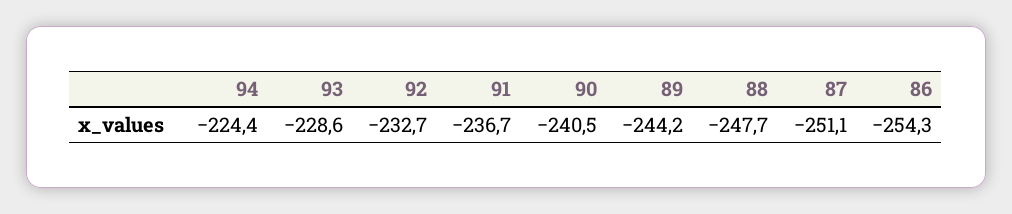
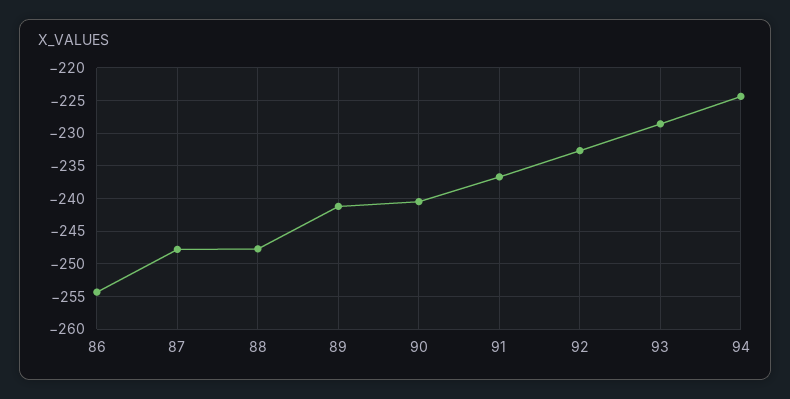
  {
    "94": -224.4,
    "93": -228.6,
    "92": -232.7,
    "91": -236.7,
    "90": -240.5,
-   "89": -244.2,
+   "89": -241,
    "88": -247.7,
-   "87": -251.1,
+   "87": -248,
    "86": -254.3
  }

